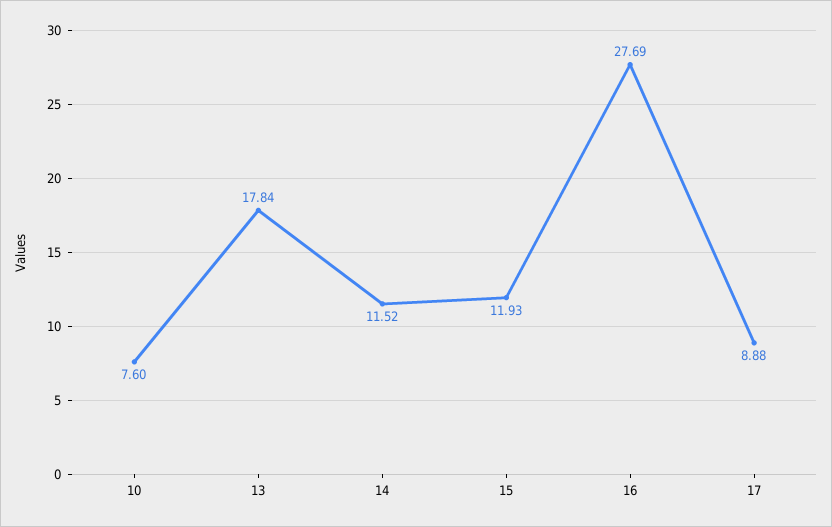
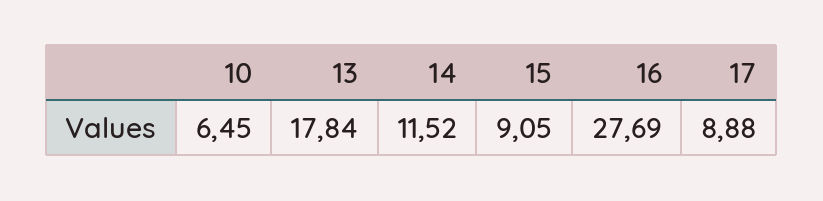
  {
-   "10": 7.6,
+   "10": 6.45,
    "13": 17.84,
    "14": 11.52,
-   "15": 11.93,
+   "15": 9.05,
    "16": 27.69,
    "17": 8.88
  }

